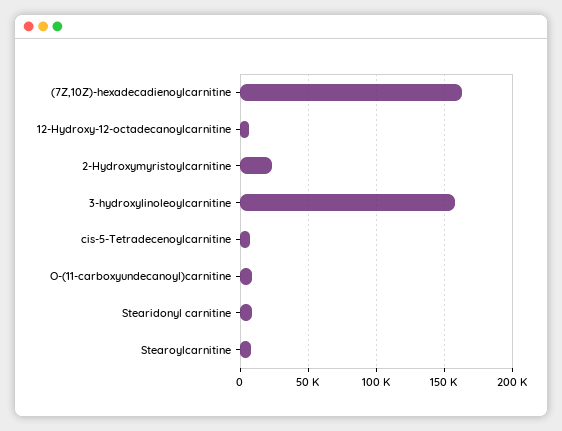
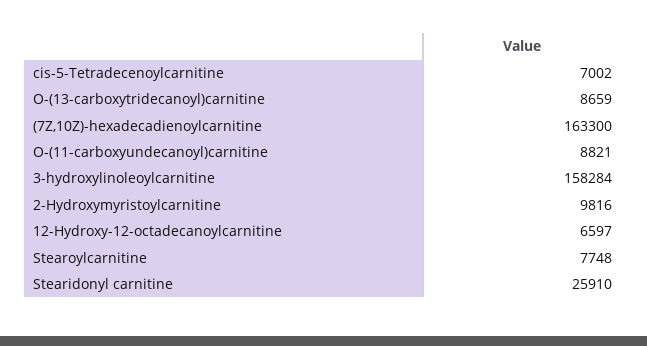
  {
    "(7Z,10Z)-hexadecadienoylcarnitine": 163300,
    "12-Hydroxy-12-octadecanoylcarnitine": 6597,
-   "2-Hydroxymyristoylcarnitine": 25000,
+   "2-Hydroxymyristoylcarnitine": 9816,
    "3-hydroxylinoleoylcarnitine": 158284,
    "cis-5-Tetradecenoylcarnitine": 7002,
    "O-(11-carboxyundecanoyl)carnitine": 8821,
-   "Stearidonyl carnitine": 10000,
+   "Stearidonyl carnitine": 25910,
-   "Stearoylcarnitine": 7748
+   "Stearoylcarnitine": 7748,
+   "O-(13-carboxytridecanoyl)carnitine": 8659
  }

